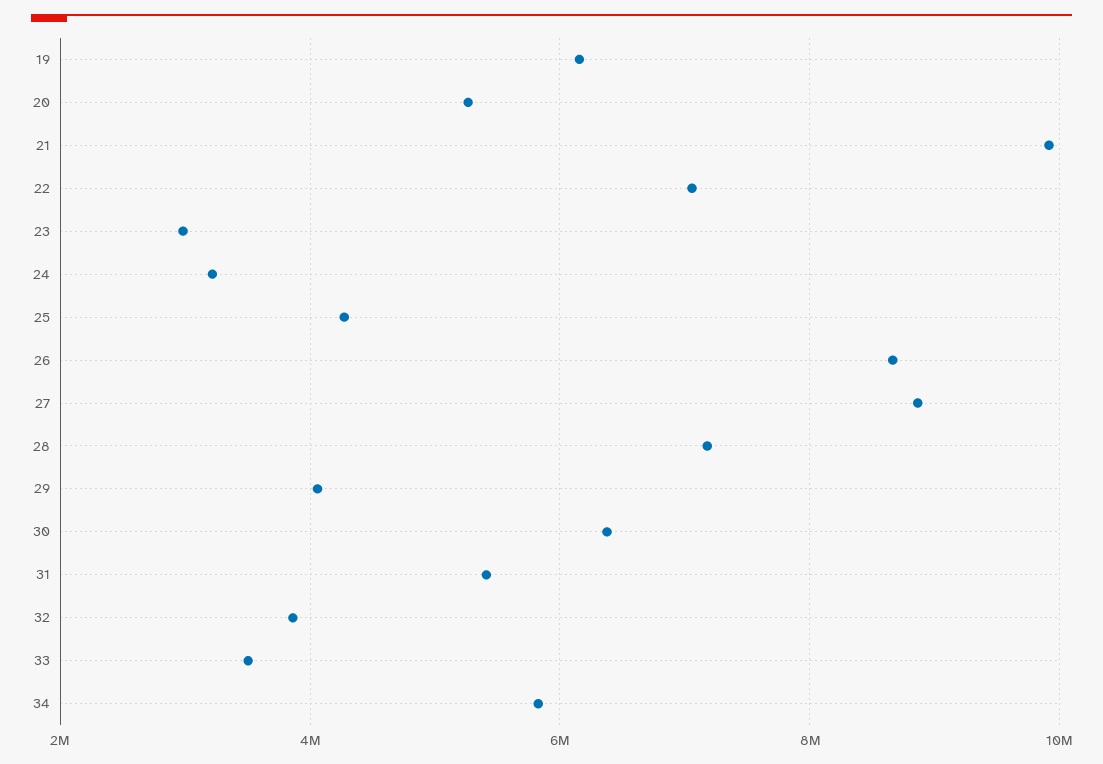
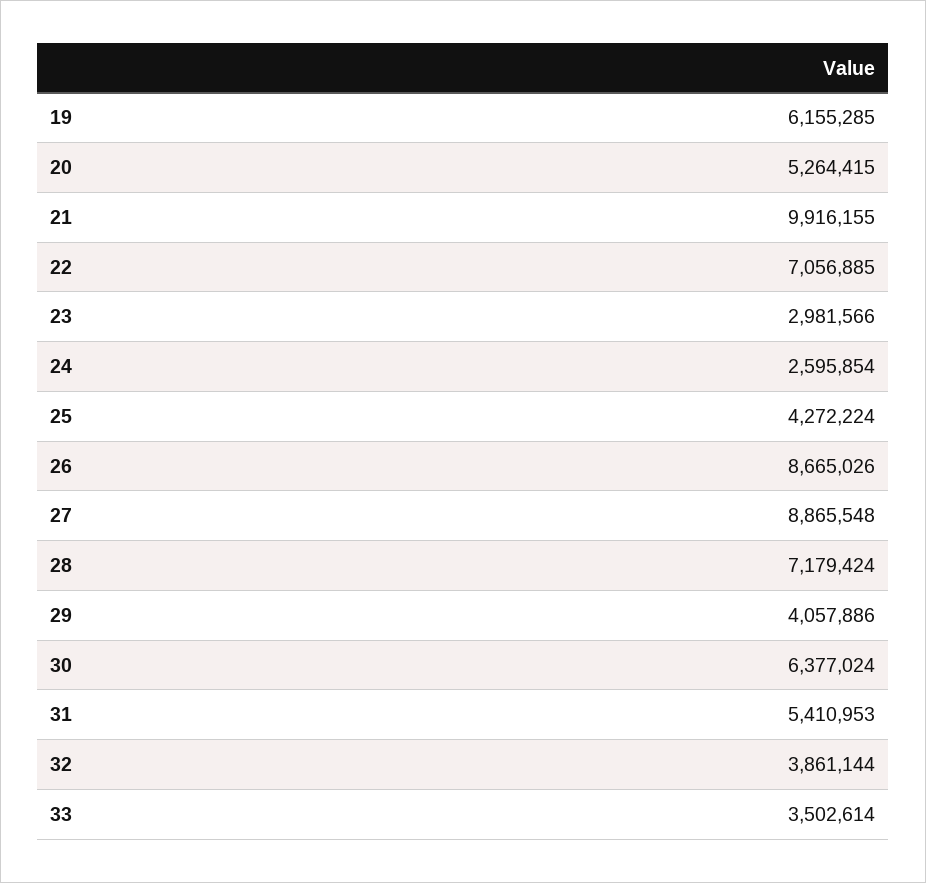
  {
    "19": 6155285,
    "20": 5264415,
    "21": 9916155,
    "22": 7056885,
    "23": 2981566,
-   "24": 3200000,
+   "24": 2595854,
    "25": 4272224,
    "26": 8665026,
    "27": 8865548,
    "28": 7179424,
    "29": 4057886,
    "30": 6377024,
    "31": 5410953,
    "32": 3861144,
-   "33": 3502614,
+   "33": 3502614
-   "34": 5800000
  }

